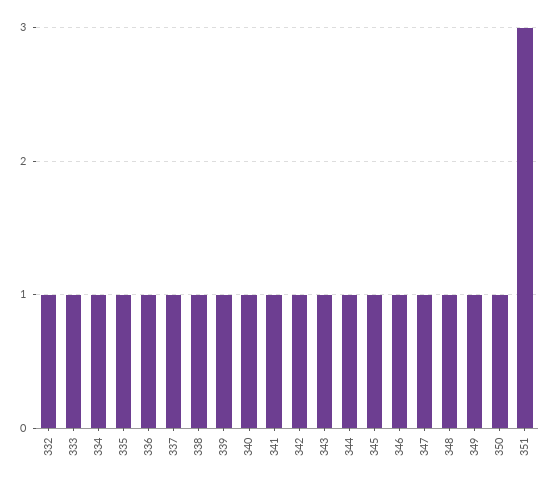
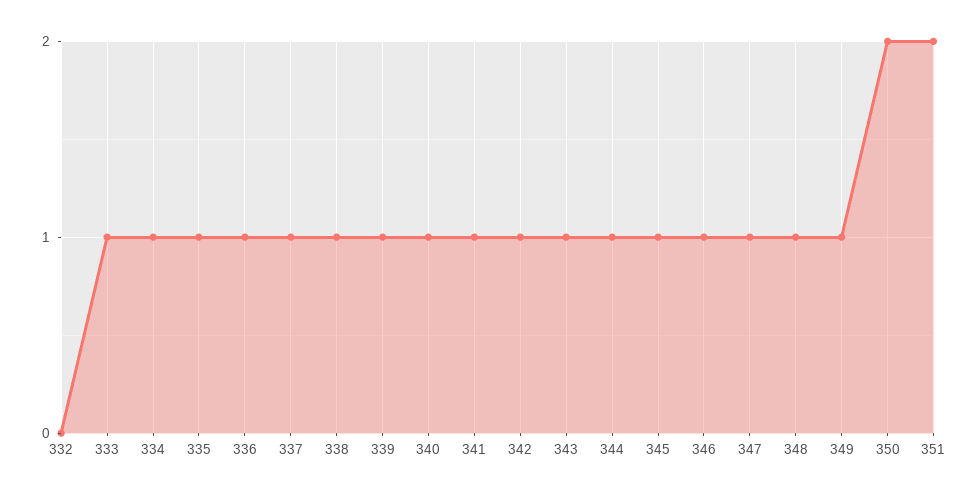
  {
-   "332": 1,
+   "332": 0,
    "333": 1,
    "334": 1,
    "335": 1,
    "336": 1,
    "337": 1,
    "338": 1,
    "339": 1,
    "340": 1,
    "341": 1,
    "342": 1,
    "343": 1,
    "344": 1,
    "345": 1,
    "346": 1,
    "347": 1,
    "348": 1,
    "349": 1,
-   "350": 1,
+   "350": 2,
-   "351": 3
+   "351": 2
  }

